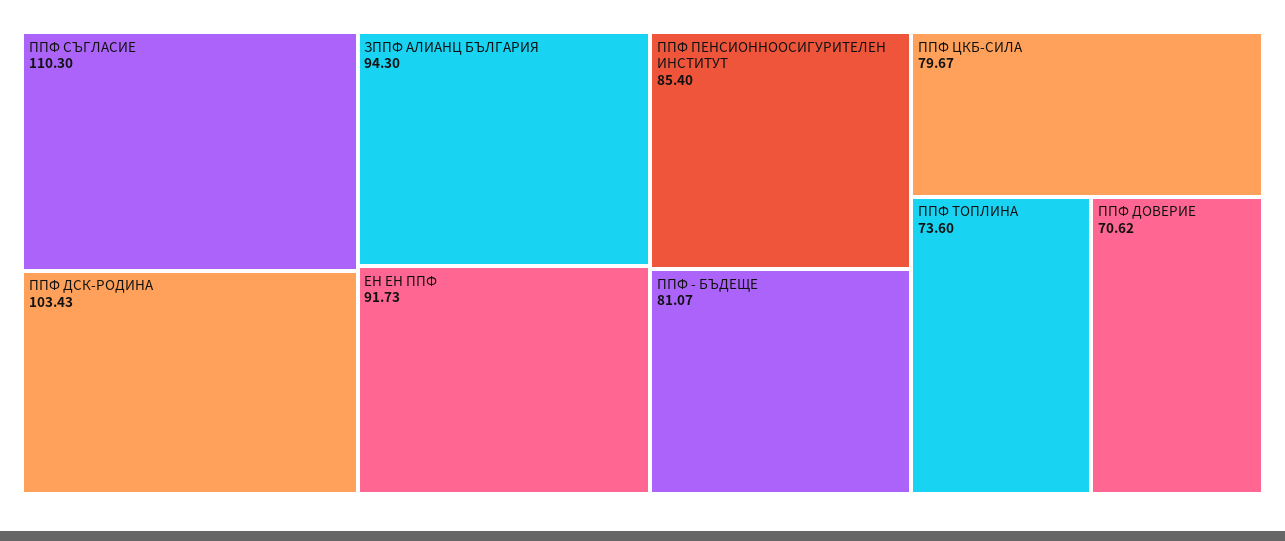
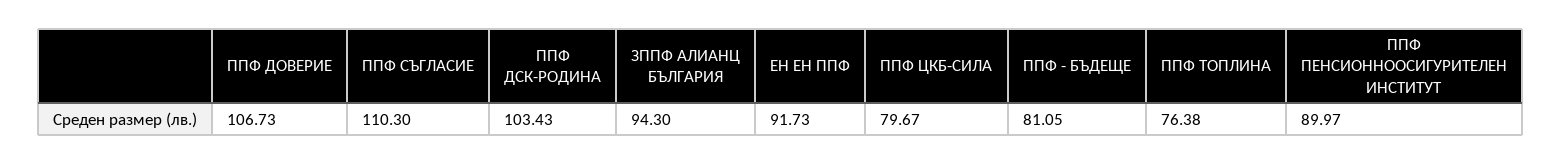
  {
    "ППФ СЪГЛАСИЕ": 110.3,
    "ППФ ДСК-РОДИНА": 103.43,
    "ЗППФ АЛИАНЦ БЪЛГАРИЯ": 94.3,
    "ЕН ЕН ППФ": 91.73,
-   "ППФ ПЕНСИОННООСИГУРИТЕЛЕН ИНСТИТУТ": 85.4,
+   "ППФ ПЕНСИОННООСИГУРИТЕЛЕН ИНСТИТУТ": 89.97,
-   "ППФ - БЪДЕЩЕ": 81.07,
+   "ППФ - БЪДЕЩЕ": 81.05,
    "ППФ ЦКБ-СИЛА": 79.67,
-   "ППФ ТОПЛИНА": 73.6,
+   "ППФ ТОПЛИНА": 76.38,
-   "ППФ ДОВЕРИЕ": 70.62
+   "ППФ ДОВЕРИЕ": 106.73
  }

